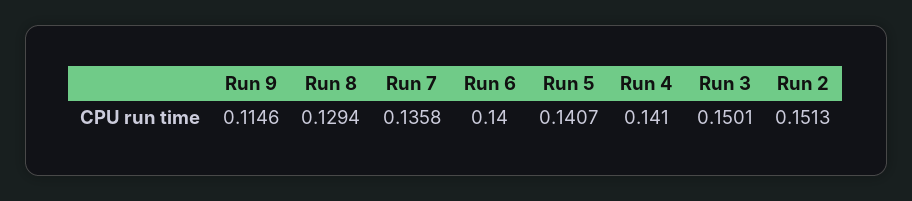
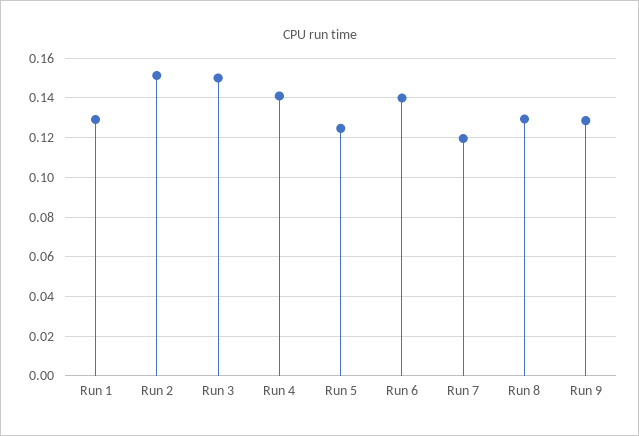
  {
-   "Run 9": 0.1146,
+   "Run 9": 0.13,
    "Run 8": 0.1294,
-   "Run 7": 0.1358,
+   "Run 7": 0.12,
    "Run 6": 0.14,
-   "Run 5": 0.1407,
+   "Run 5": 0.125,
    "Run 4": 0.141,
    "Run 3": 0.1501,
-   "Run 2": 0.1513
+   "Run 2": 0.1513,
+   "Run 1": 0.13
  }

